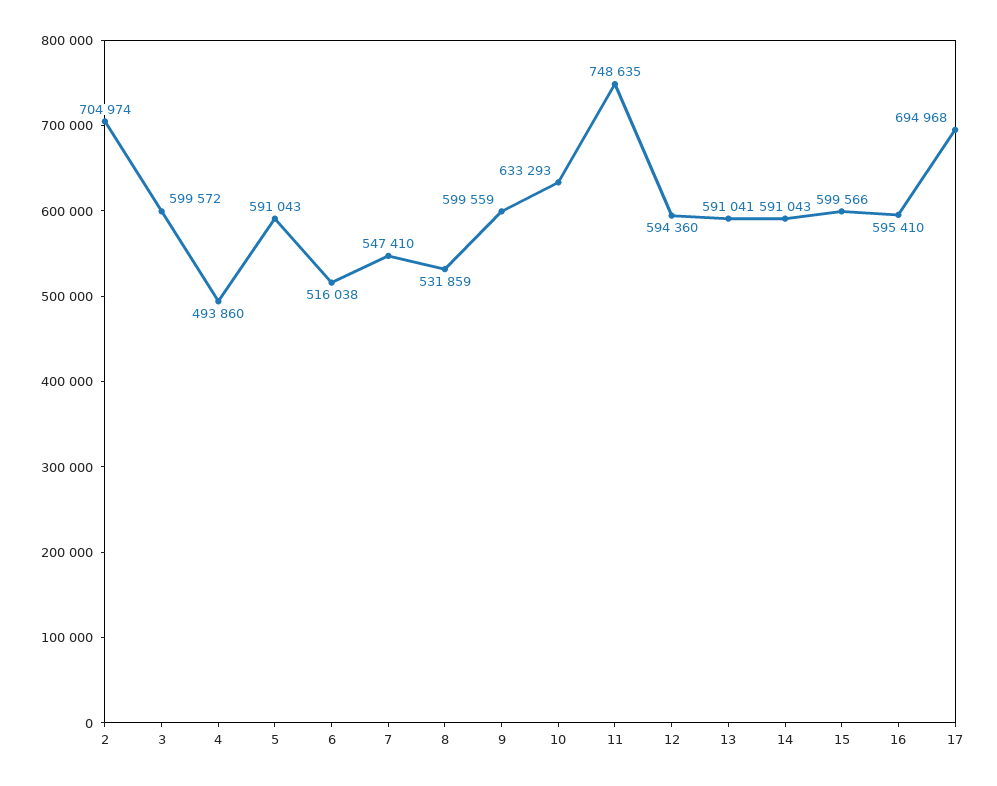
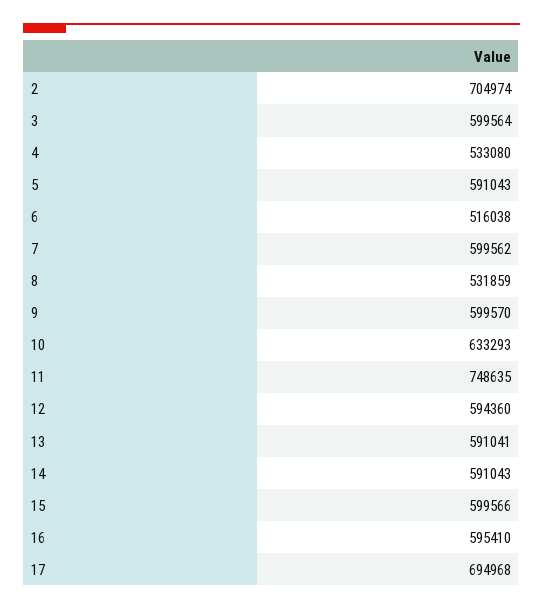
  {
    "2": 704974,
-   "3": 599572,
+   "3": 599564,
-   "4": 493860,
+   "4": 533080,
    "5": 591043,
    "6": 516038,
-   "7": 547410,
+   "7": 599562,
    "8": 531859,
-   "9": 599559,
+   "9": 599570,
    "10": 633293,
    "11": 748635,
    "12": 594360,
    "13": 591041,
    "14": 591043,
    "15": 599566,
    "16": 595410,
    "17": 694968
  }

